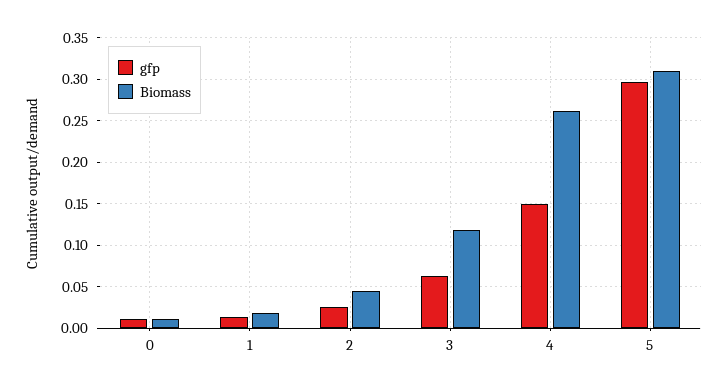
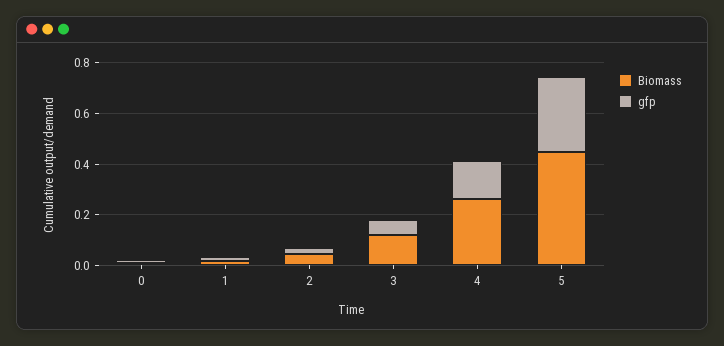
  {
    "gfp": {
      "0": 0.01,
      "1": 0.01,
      "2": 0.03,
      "3": 0.06,
      "4": 0.15,
      "5": 0.3
    },
    "Biomass": {
      "0": 0.01,
      "1": 0.02,
      "2": 0.04,
      "3": 0.12,
      "4": 0.26,
-     "5": 0.31
+     "5": 0.45
    }
  }

